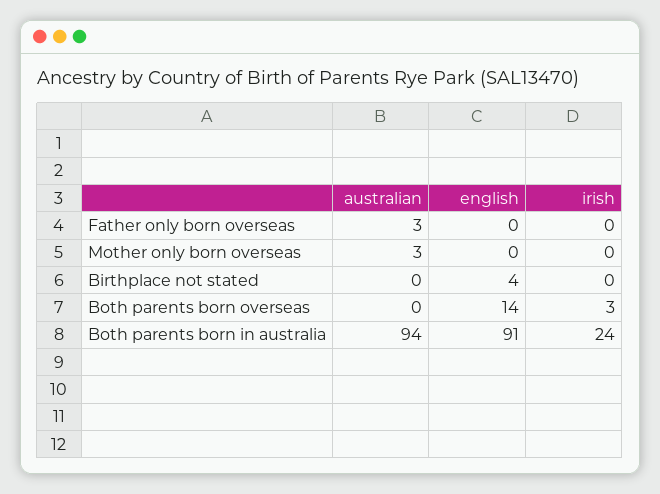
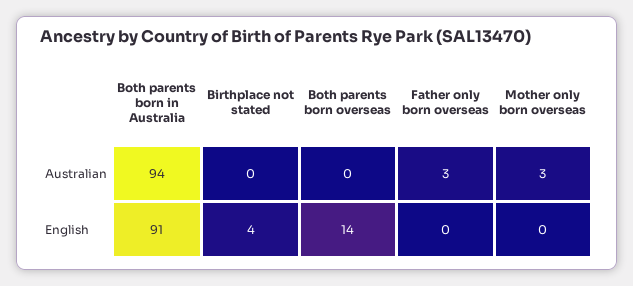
  {
    "australian": {
      "Father only born overseas": 3,
      "Mother only born overseas": 3,
      "Birthplace not stated": 0,
      "Both parents born overseas": 0,
      "Both parents born in australia": 94
    },
    "english": {
      "Father only born overseas": 0,
      "Mother only born overseas": 0,
      "Birthplace not stated": 4,
      "Both parents born overseas": 14,
      "Both parents born in australia": 91
-   },
+   }
-   "irish": {
-     "Father only born overseas": 0,
-     "Mother only born overseas": 0,
-     "Birthplace not stated": 0,
-     "Both parents born overseas": 3,
-     "Both parents born in australia": 24
-   }
  }

